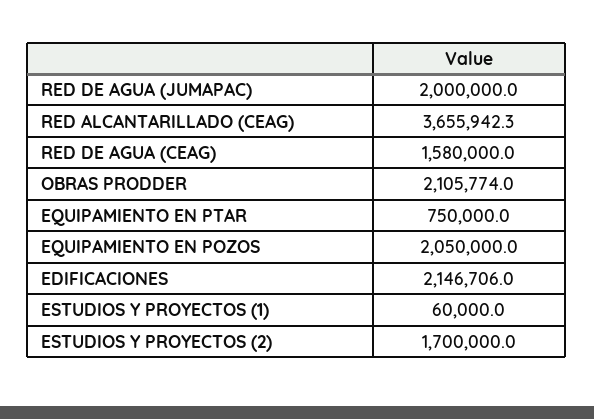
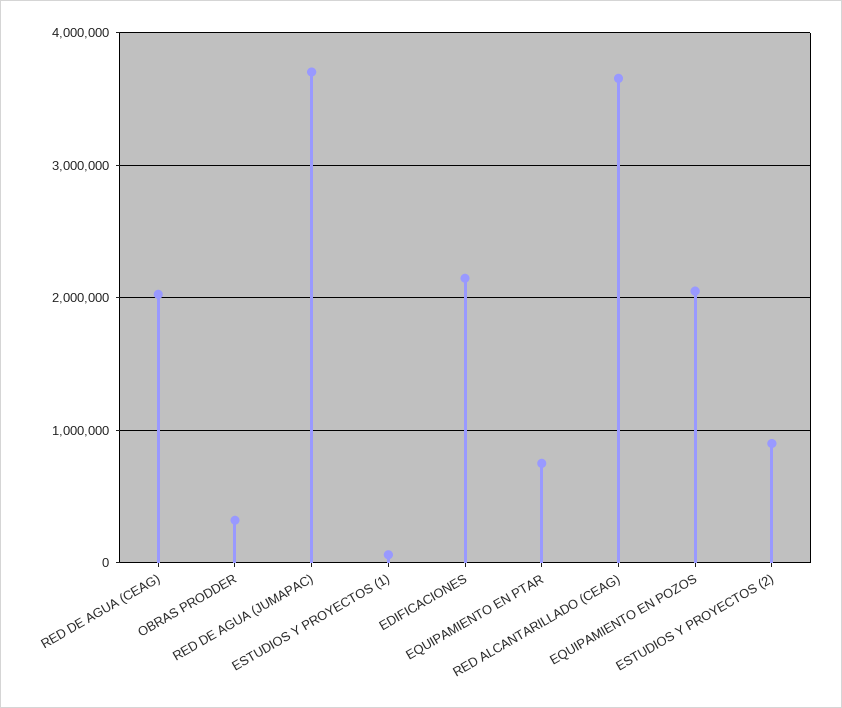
  {
-   "RED DE AGUA (JUMAPAC)": 2000000,
+   "RED DE AGUA (JUMAPAC)": 3700000,
    "RED ALCANTARILLADO (CEAG)": 3655942.3,
-   "RED DE AGUA (CEAG)": 1580000,
+   "RED DE AGUA (CEAG)": 2000000,
-   "OBRAS PRODDER": 2105774,
+   "OBRAS PRODDER": 300000,
    "EQUIPAMIENTO EN PTAR": 750000,
    "EQUIPAMIENTO EN POZOS": 2050000,
    "EDIFICACIONES": 2146706,
    "ESTUDIOS Y PROYECTOS (1)": 60000,
-   "ESTUDIOS Y PROYECTOS (2)": 1700000
+   "ESTUDIOS Y PROYECTOS (2)": 900000
  }

